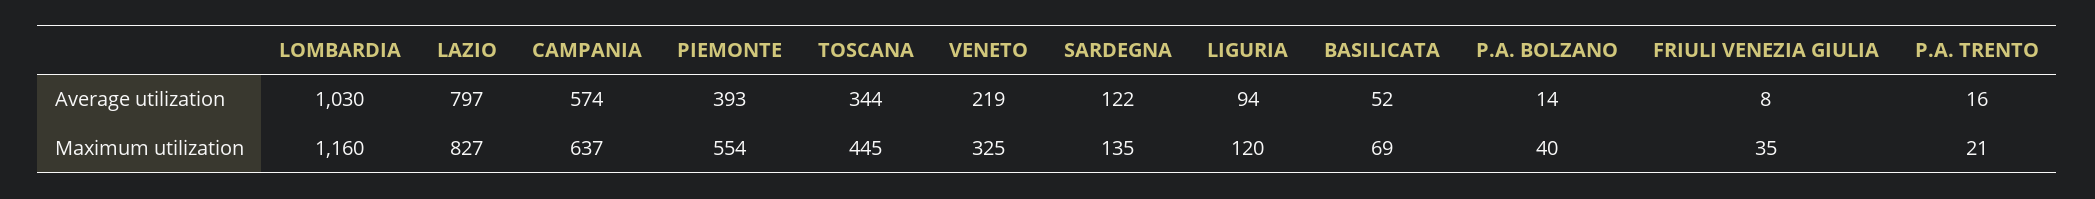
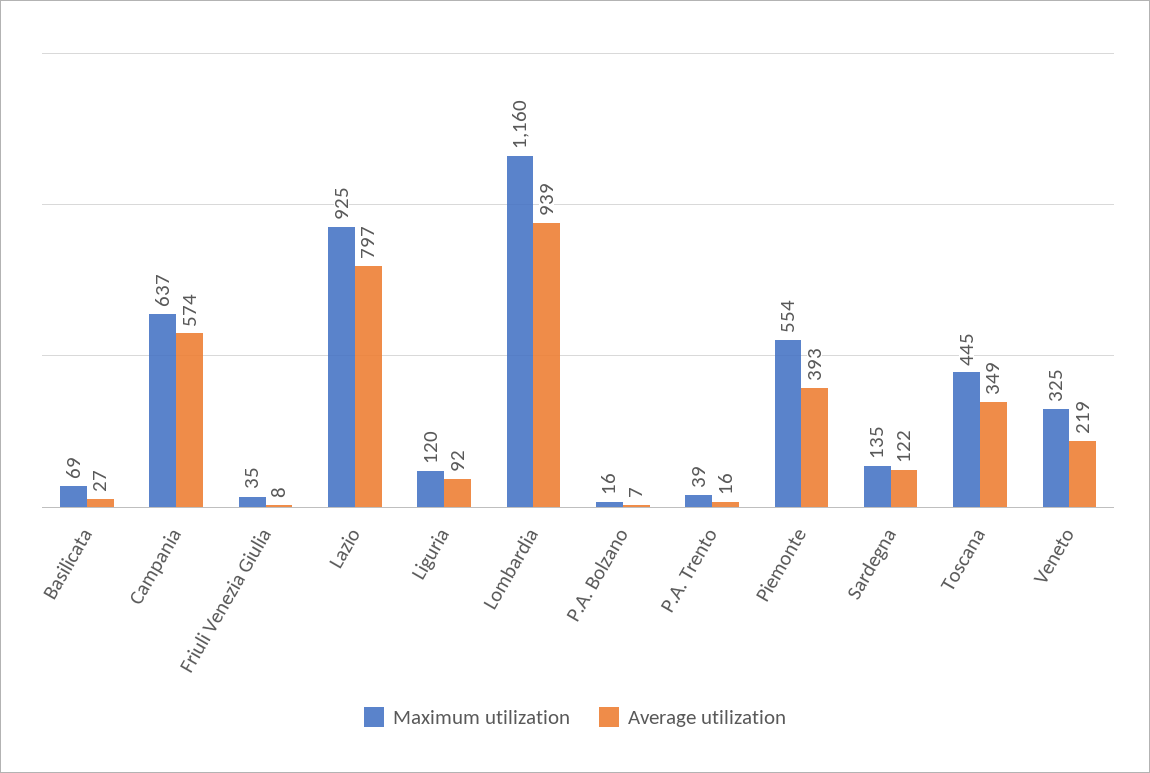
  {
    "Average utilization": {
-     "LOMBARDIA": 1030,
+     "LOMBARDIA": 939,
      "LAZIO": 797,
      "CAMPANIA": 574,
      "PIEMONTE": 393,
-     "TOSCANA": 344,
+     "TOSCANA": 349,
      "VENETO": 219,
      "SARDEGNA": 122,
-     "LIGURIA": 94,
+     "LIGURIA": 92,
-     "BASILICATA": 52,
+     "BASILICATA": 27,
-     "P.A. BOLZANO": 14,
+     "P.A. BOLZANO": 7,
      "FRIULI VENEZIA GIULIA": 8,
      "P.A. TRENTO": 16
    },
    "Maximum utilization": {
      "LOMBARDIA": 1160,
-     "LAZIO": 827,
+     "LAZIO": 925,
      "CAMPANIA": 637,
      "PIEMONTE": 554,
      "TOSCANA": 445,
      "VENETO": 325,
      "SARDEGNA": 135,
      "LIGURIA": 120,
      "BASILICATA": 69,
-     "P.A. BOLZANO": 40,
+     "P.A. BOLZANO": 16,
      "FRIULI VENEZIA GIULIA": 35,
-     "P.A. TRENTO": 21
+     "P.A. TRENTO": 39
    }
  }

